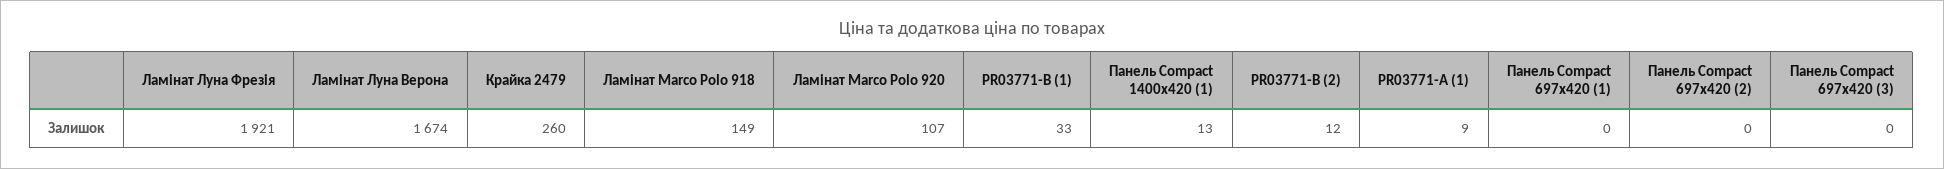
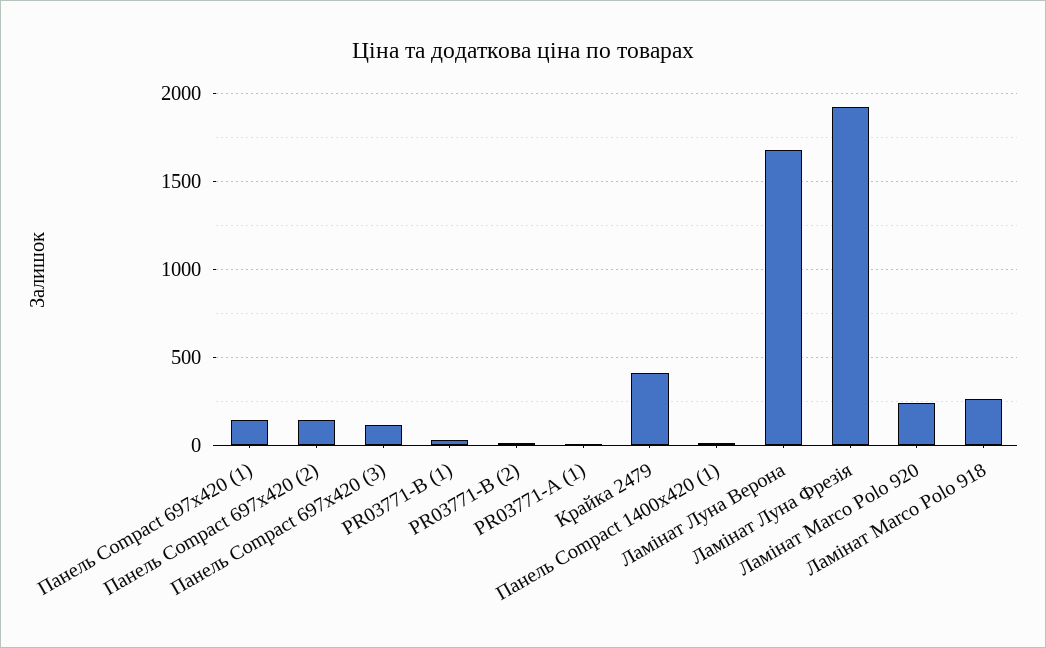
  {
    "Ламінат Луна Фрезія": 1921,
    "Ламінат Луна Верона": 1674,
-   "Крайка 2479": 260,
+   "Крайка 2479": 400,
-   "Ламінат Marco Polo 918": 149,
+   "Ламінат Marco Polo 918": 250,
-   "Ламінат Marco Polo 920": 107,
+   "Ламінат Marco Polo 920": 250,
    "PR03771-B (1)": 33,
    "Панель Compact 1400x420 (1)": 13,
    "PR03771-B (2)": 12,
    "PR03771-A (1)": 9,
-   "Панель Compact 697x420 (1)": 0,
+   "Панель Compact 697x420 (1)": 150,
-   "Панель Compact 697x420 (2)": 0,
+   "Панель Compact 697x420 (2)": 150,
-   "Панель Compact 697x420 (3)": 0
+   "Панель Compact 697x420 (3)": 100
  }

